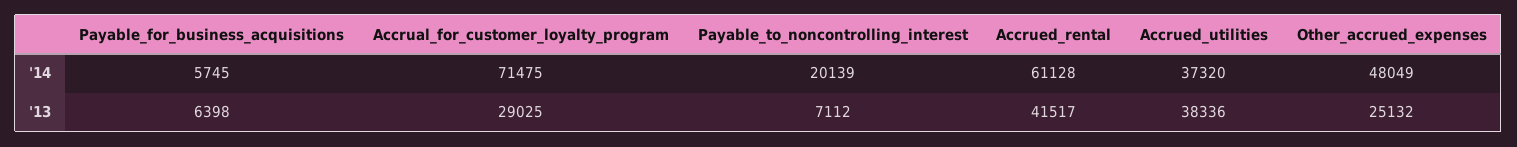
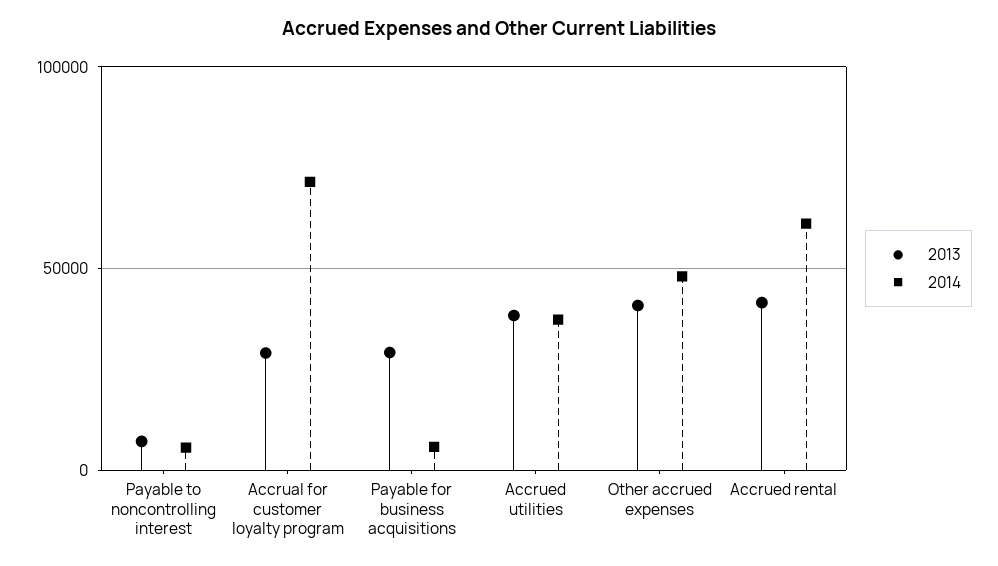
  {
    "'14": {
      "Payable_for_business_acquisitions": 5745,
      "Accrual_for_customer_loyalty_program": 71475,
-     "Payable_to_noncontrolling_interest": 20139,
+     "Payable_to_noncontrolling_interest": 5000,
      "Accrued_rental": 61128,
      "Accrued_utilities": 37320,
      "Other_accrued_expenses": 48049
    },
    "'13": {
-     "Payable_for_business_acquisitions": 6398,
+     "Payable_for_business_acquisitions": 30000,
      "Accrual_for_customer_loyalty_program": 29025,
      "Payable_to_noncontrolling_interest": 7112,
      "Accrued_rental": 41517,
      "Accrued_utilities": 38336,
-     "Other_accrued_expenses": 25132
+     "Other_accrued_expenses": 40000
    }
  }

